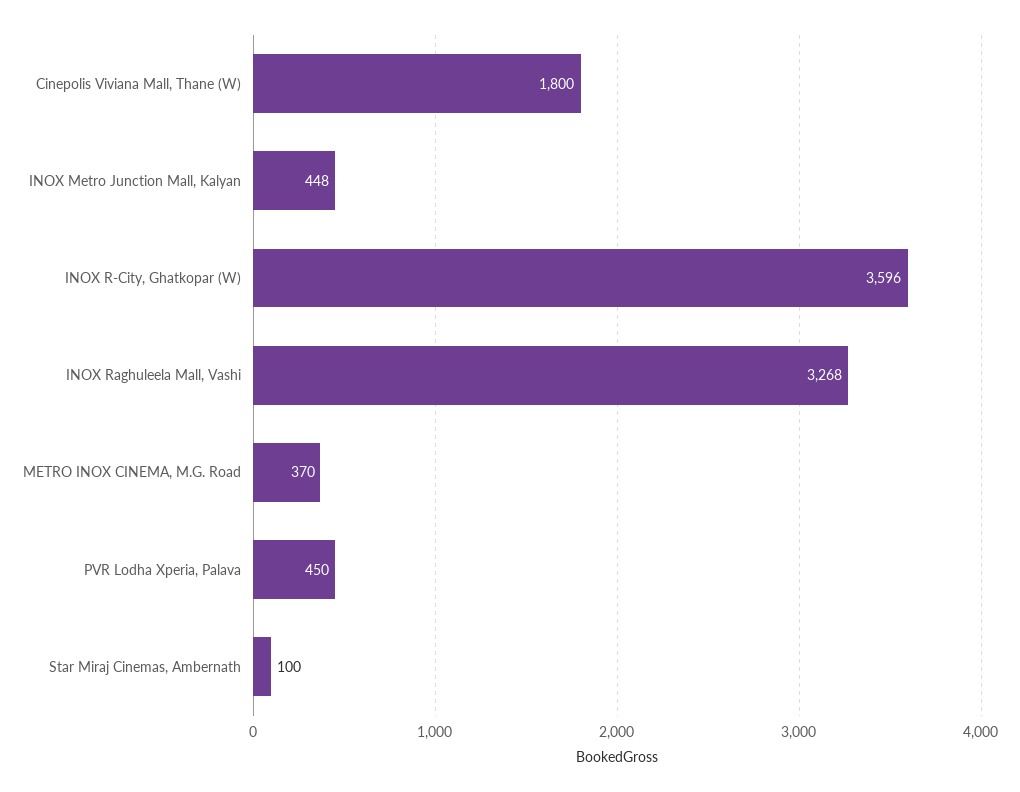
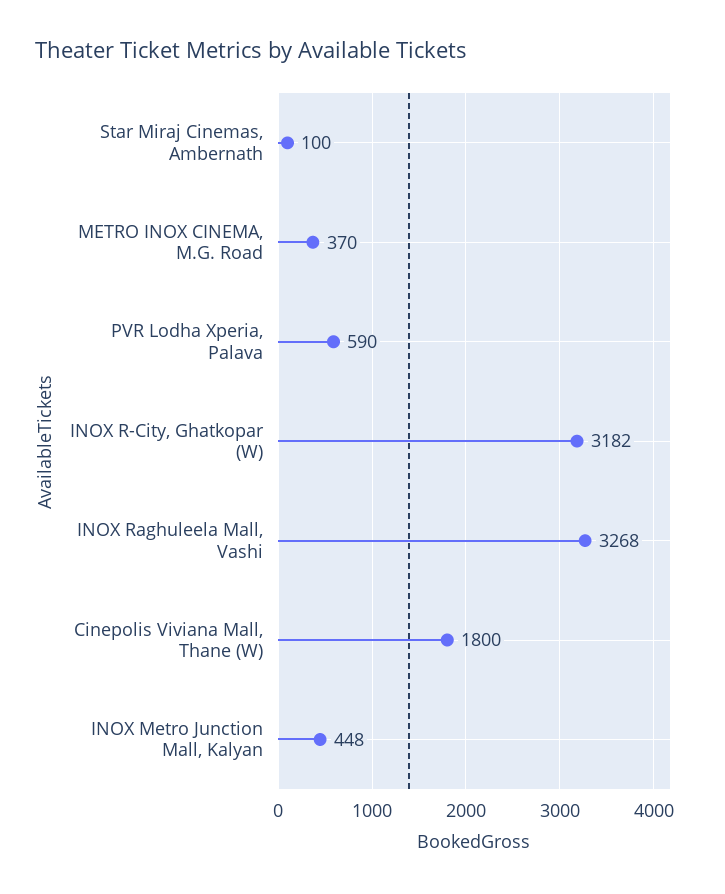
  {
    "Cinepolis Viviana Mall, Thane (W)": 1800,
    "INOX Metro Junction Mall, Kalyan": 448,
-   "INOX R-City, Ghatkopar (W)": 3596,
+   "INOX R-City, Ghatkopar (W)": 3182,
    "INOX Raghuleela Mall, Vashi": 3268,
    "METRO INOX CINEMA, M.G. Road": 370,
-   "PVR Lodha Xperia, Palava": 450,
+   "PVR Lodha Xperia, Palava": 590,
    "Star Miraj Cinemas, Ambernath": 100
  }

